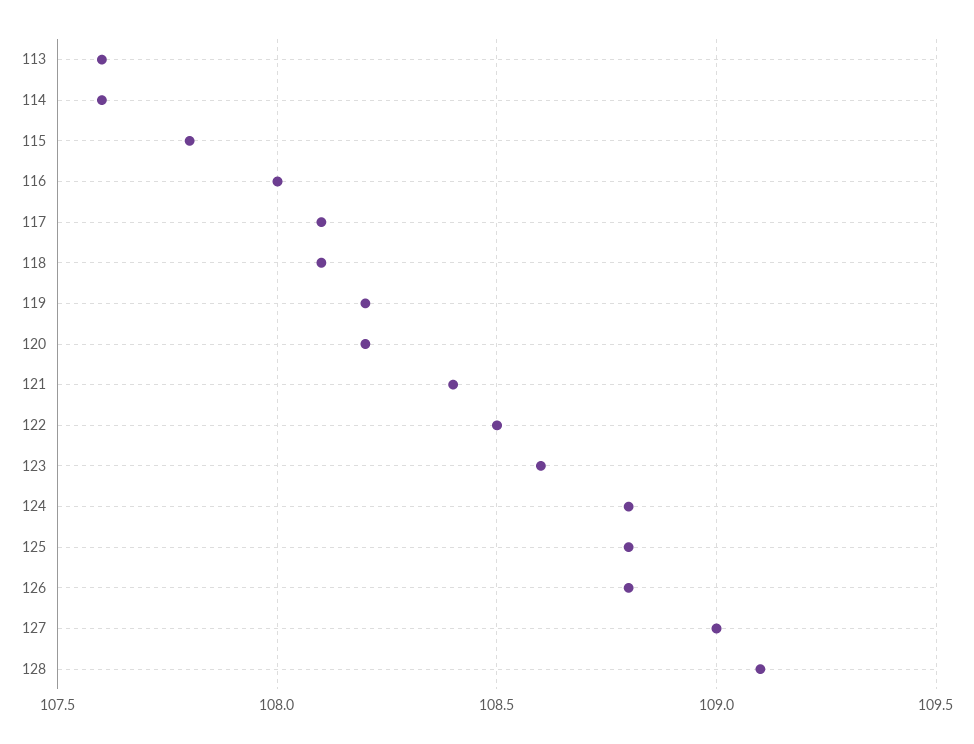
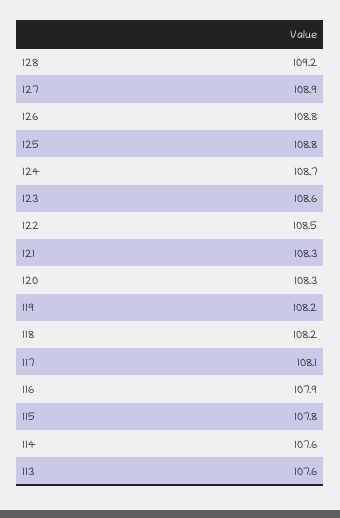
  {
    "113": 107.6,
    "114": 107.6,
    "115": 107.8,
-   "116": 108,
+   "116": 107.9,
    "117": 108.1,
-   "118": 108.1,
+   "118": 108.2,
    "119": 108.2,
-   "120": 108.2,
+   "120": 108.3,
-   "121": 108.4,
+   "121": 108.3,
    "122": 108.5,
    "123": 108.6,
-   "124": 108.8,
+   "124": 108.7,
    "125": 108.8,
    "126": 108.8,
-   "127": 109,
+   "127": 108.9,
-   "128": 109.1
+   "128": 109.2
  }

